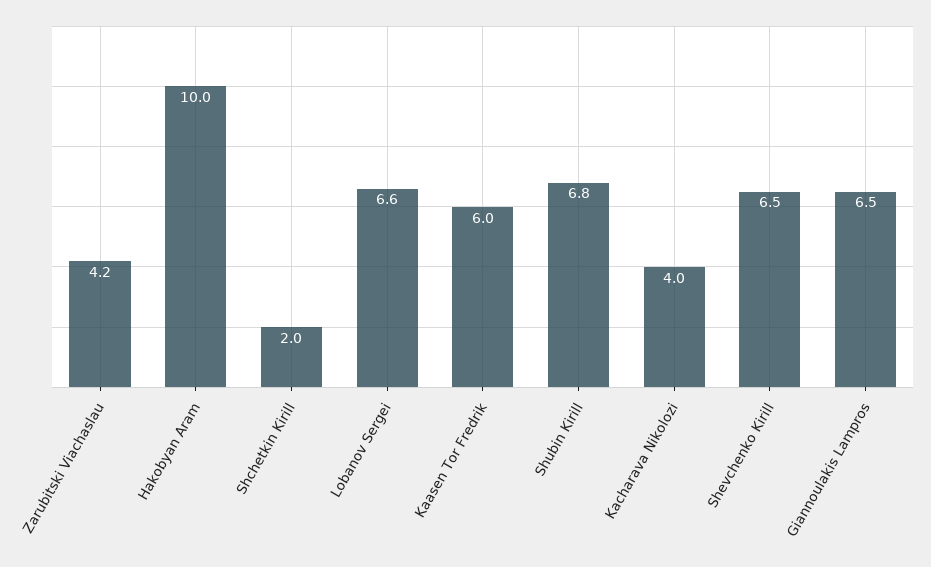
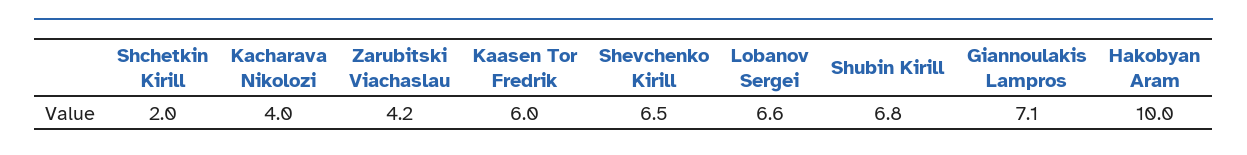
  {
    "Zarubitski Viachaslau": 4.2,
    "Hakobyan Aram": 10,
    "Shchetkin Kirill": 2,
    "Lobanov Sergei": 6.6,
    "Kaasen Tor Fredrik": 6,
    "Shubin Kirill": 6.8,
    "Kacharava Nikolozi": 4,
    "Shevchenko Kirill": 6.5,
-   "Giannoulakis Lampros": 6.5
+   "Giannoulakis Lampros": 7.1
  }

